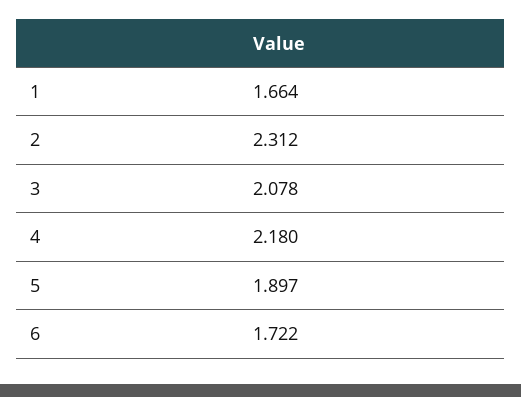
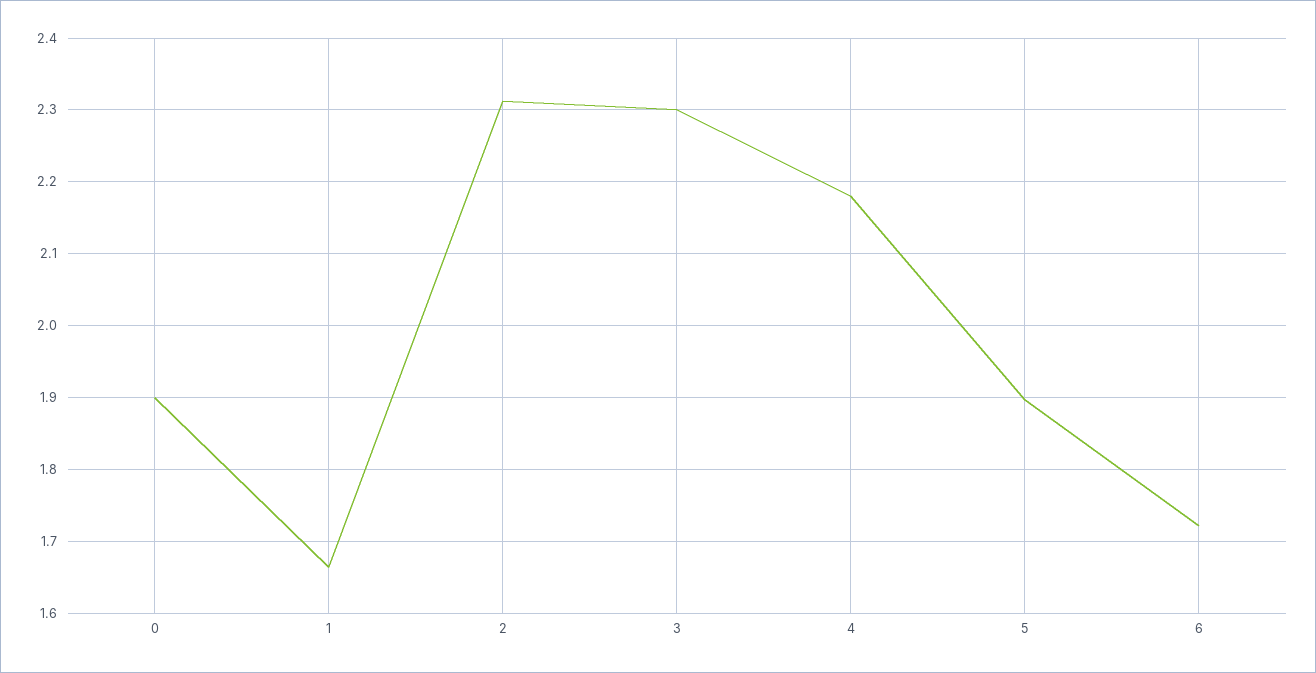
  {
    "1": 1.664,
    "2": 2.312,
-   "3": 2.078,
+   "3": 2.3,
    "4": 2.18,
    "5": 1.897,
-   "6": 1.722
+   "6": 1.722,
+   "0": 1.9
  }

